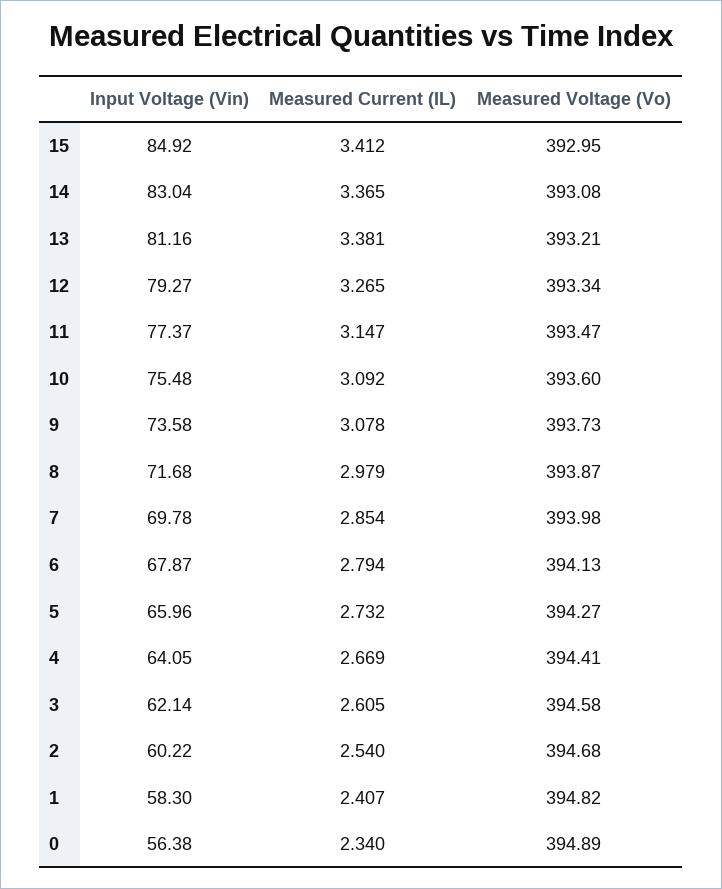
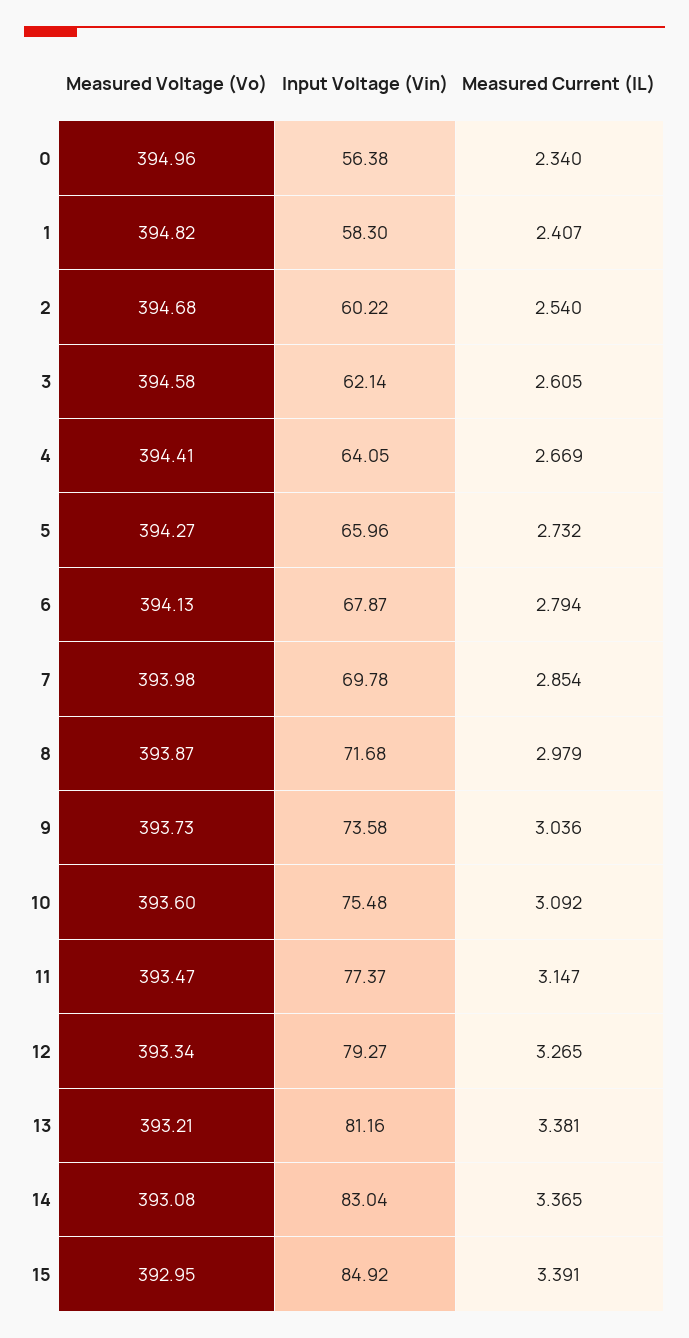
  {
    "Input Voltage (Vin)": {
      "15": 84.92,
      "14": 83.04,
      "13": 81.16,
      "12": 79.27,
      "11": 77.37,
      "10": 75.48,
      "9": 73.58,
      "8": 71.68,
      "7": 69.78,
      "6": 67.87,
      "5": 65.96,
      "4": 64.05,
      "3": 62.14,
      "2": 60.22,
      "1": 58.3,
      "0": 56.38
    },
    "Measured Current (IL)": {
-     "15": 3.412,
+     "15": 3.391,
      "14": 3.365,
      "13": 3.381,
      "12": 3.265,
      "11": 3.147,
      "10": 3.092,
-     "9": 3.078,
+     "9": 3.036,
      "8": 2.979,
      "7": 2.854,
      "6": 2.794,
      "5": 2.732,
      "4": 2.669,
      "3": 2.605,
      "2": 2.54,
      "1": 2.407,
      "0": 2.34
    },
    "Measured Voltage (Vo)": {
      "15": 392.95,
      "14": 393.08,
      "13": 393.21,
      "12": 393.34,
      "11": 393.47,
      "10": 393.6,
      "9": 393.73,
      "8": 393.87,
      "7": 393.98,
      "6": 394.13,
      "5": 394.27,
      "4": 394.41,
      "3": 394.58,
      "2": 394.68,
      "1": 394.82,
-     "0": 394.89
+     "0": 394.96
    }
  }

